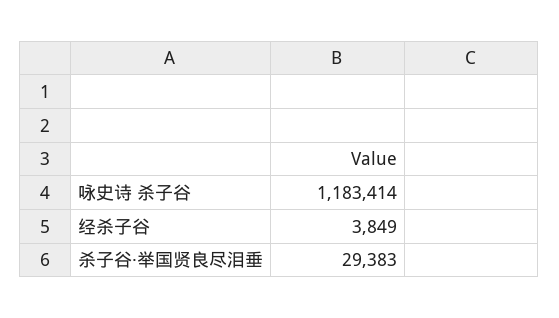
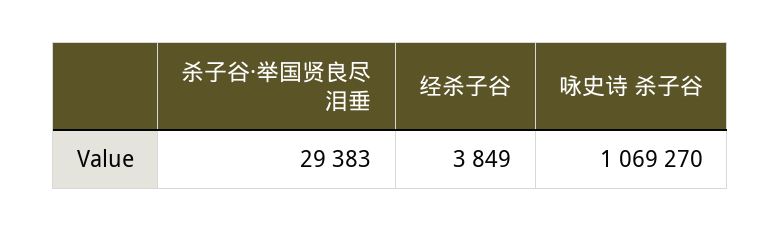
  {
-   "咏史诗 杀子谷": 1183414,
+   "咏史诗 杀子谷": 1069270,
    "经杀子谷": 3849,
    "杀子谷·举国贤良尽泪垂": 29383
  }

